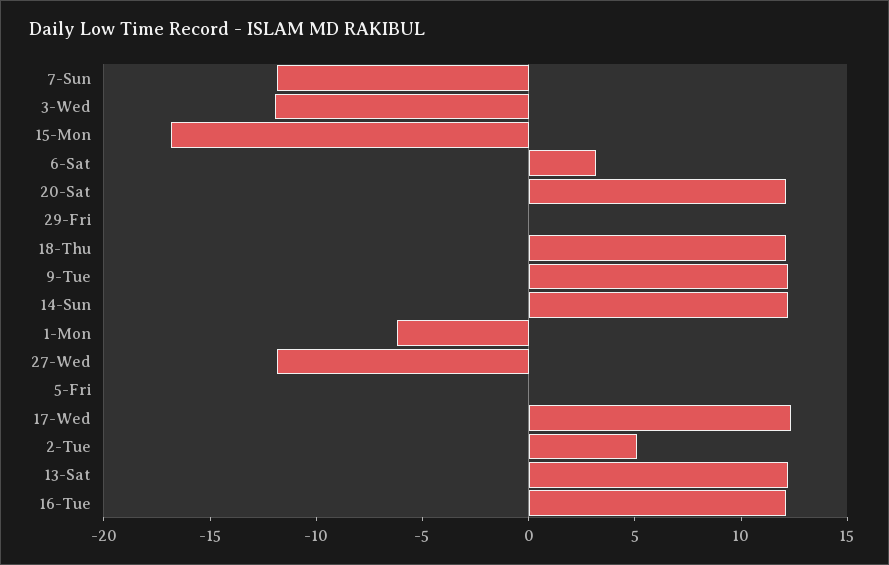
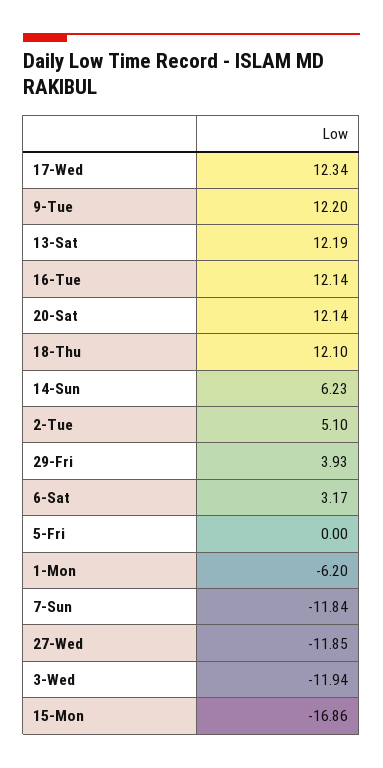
  {
    "7-Sun": -11.84,
    "3-Wed": -11.94,
    "15-Mon": -16.86,
    "6-Sat": 3.17,
    "20-Sat": 12.14,
-   "29-Fri": 0,
+   "29-Fri": 3.93,
    "18-Thu": 12.1,
    "9-Tue": 12.2,
-   "14-Sun": 12,
+   "14-Sun": 6.23,
    "1-Mon": -6.2,
    "27-Wed": -11.85,
    "5-Fri": 0,
    "17-Wed": 12.34,
    "2-Tue": 5.1,
    "13-Sat": 12.19,
    "16-Tue": 12.14
  }

